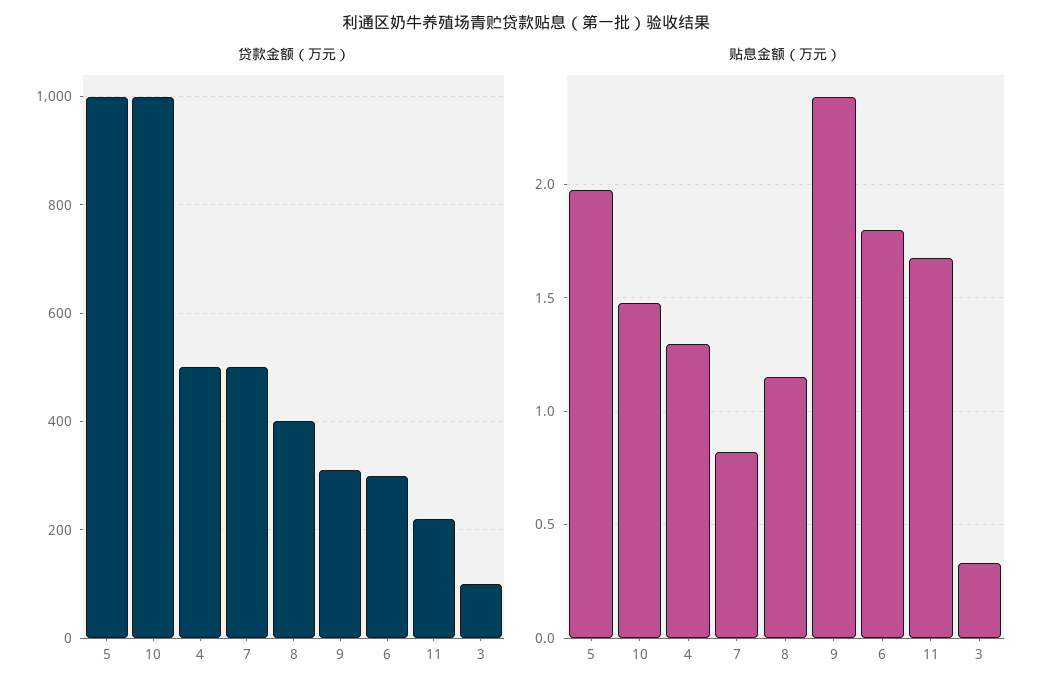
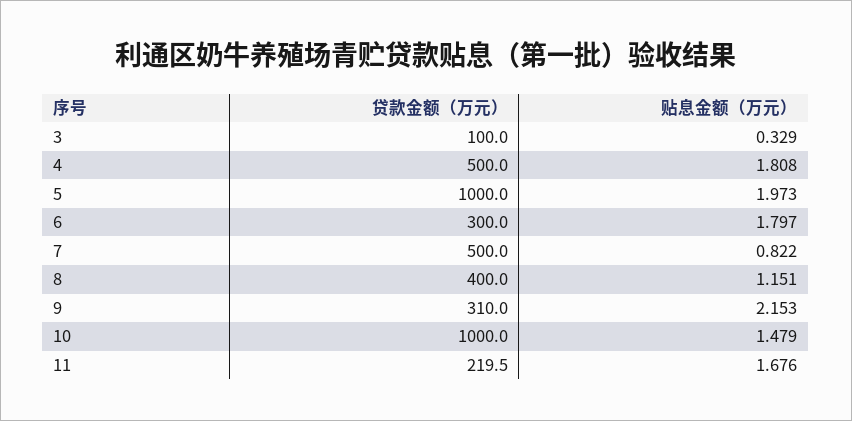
  {
    "贷款金额（万元）": {
      "5": 1000,
      "10": 1000,
      "4": 500,
      "7": 500,
      "8": 400,
      "9": 310,
      "6": 300,
      "11": 219.5,
      "3": 100
    },
    "贴息金额（万元）": {
      "5": 1.973,
      "10": 1.479,
-     "4": 1.3,
+     "4": 1.808,
      "7": 0.822,
      "8": 1.151,
-     "9": 2.4,
+     "9": 2.153,
      "6": 1.797,
      "11": 1.676,
      "3": 0.329
    }
  }

